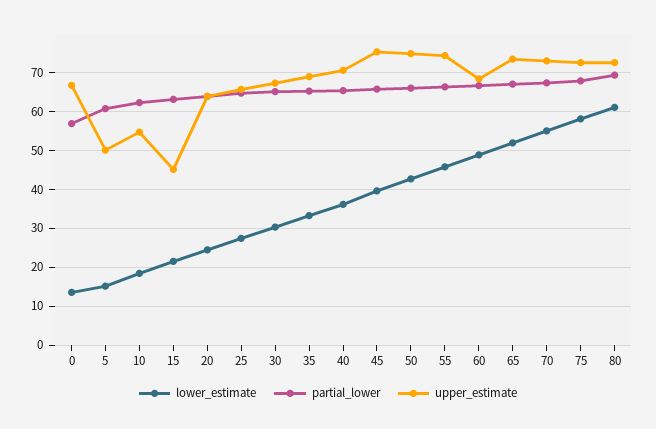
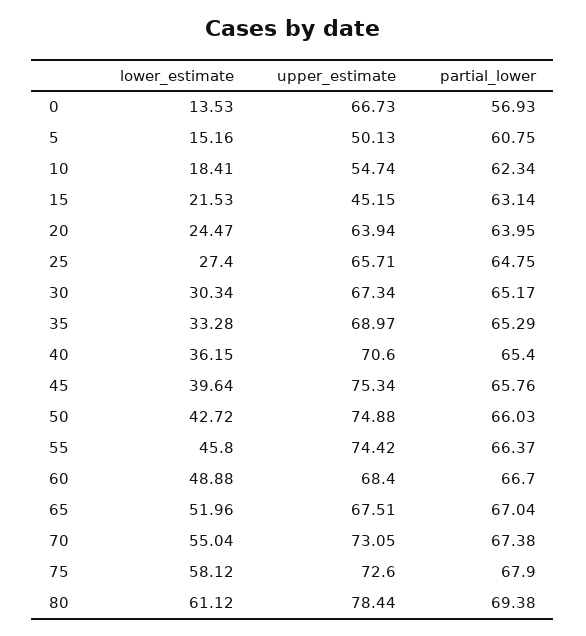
  {
    "lower_estimate": {
      "0": 13.53,
      "5": 15.16,
      "10": 18.41,
      "15": 21.53,
      "20": 24.47,
      "25": 27.4,
      "30": 30.34,
      "35": 33.28,
      "40": 36.15,
      "45": 39.64,
      "50": 42.72,
      "55": 45.8,
      "60": 48.88,
      "65": 51.96,
      "70": 55.04,
      "75": 58.12,
      "80": 61.12
    },
    "partial_lower": {
      "0": 56.93,
      "5": 60.75,
      "10": 62.34,
      "15": 63.14,
      "20": 63.95,
      "25": 64.75,
      "30": 65.17,
      "35": 65.29,
      "40": 65.4,
      "45": 65.76,
      "50": 66.03,
      "55": 66.37,
      "60": 66.7,
      "65": 67.04,
      "70": 67.38,
      "75": 67.9,
      "80": 69.38
    },
    "upper_estimate": {
      "0": 66.73,
      "5": 50.13,
      "10": 54.74,
      "15": 45.15,
      "20": 63.94,
      "25": 65.71,
      "30": 67.34,
      "35": 68.97,
      "40": 70.6,
      "45": 75.34,
      "50": 74.88,
      "55": 74.42,
      "60": 68.4,
-     "65": 74,
+     "65": 67.51,
      "70": 73.05,
      "75": 72.6,
-     "80": 72
+     "80": 78.44
    }
  }

